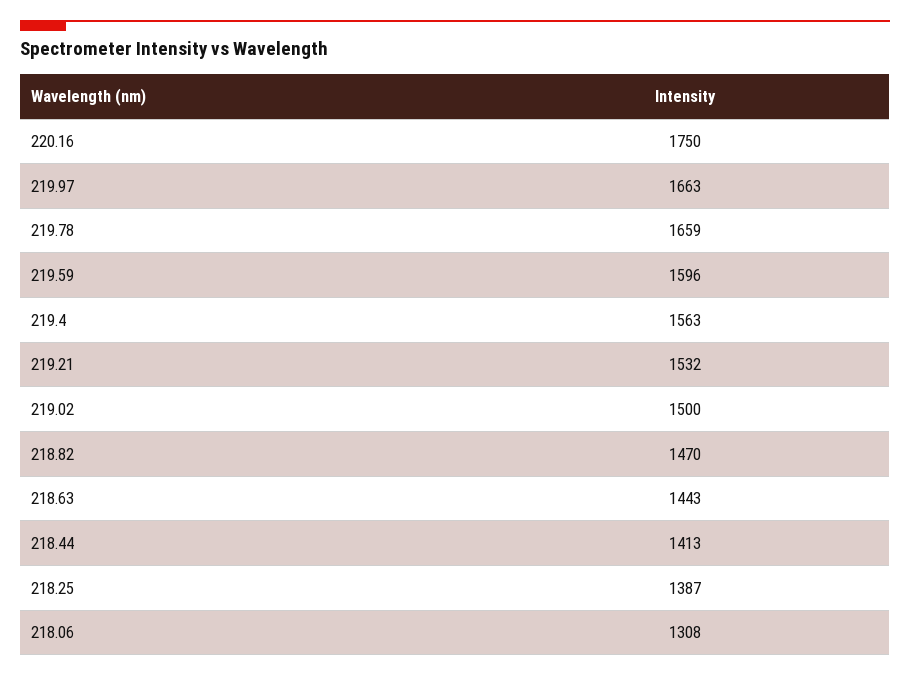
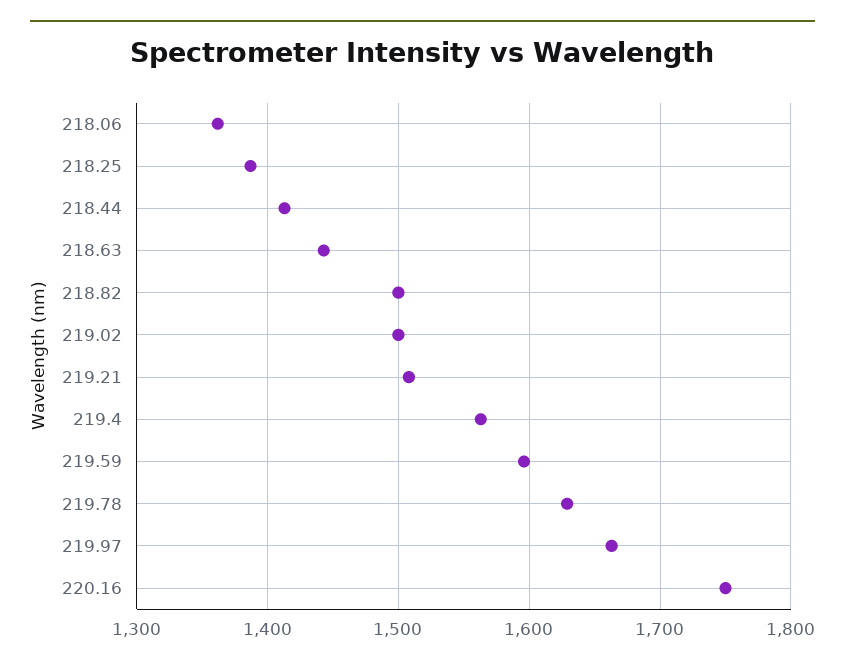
  {
    "220.16": 1750,
    "219.97": 1663,
-   "219.78": 1659,
+   "219.78": 1630,
    "219.59": 1596,
    "219.4": 1563,
-   "219.21": 1532,
+   "219.21": 1510,
    "219.02": 1500,
-   "218.82": 1470,
+   "218.82": 1500,
    "218.63": 1443,
    "218.44": 1413,
    "218.25": 1387,
-   "218.06": 1308
+   "218.06": 1360
  }

